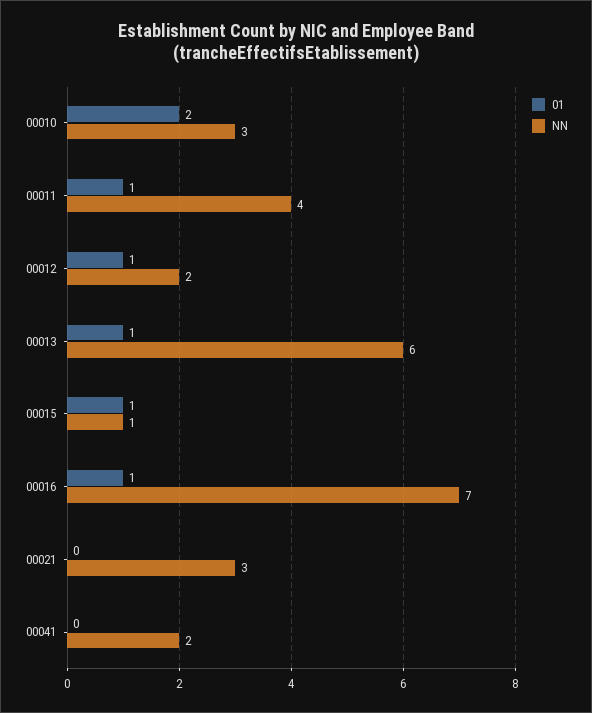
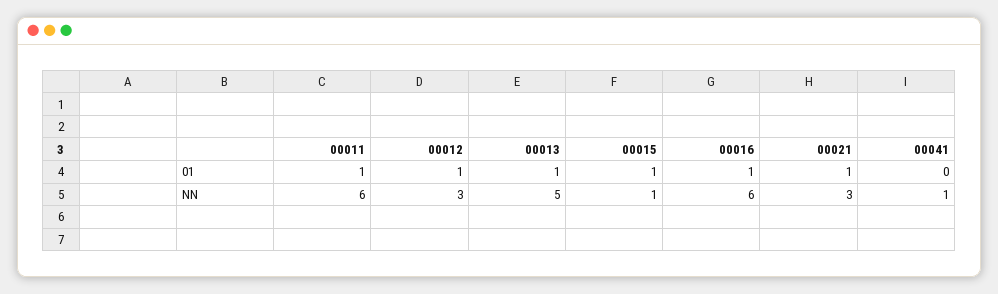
  {
    "01": {
-     "00010": 2,
      "00011": 1,
      "00012": 1,
      "00013": 1,
      "00015": 1,
      "00016": 1,
-     "00021": 0,
+     "00021": 1,
      "00041": 0
    },
    "NN": {
-     "00010": 3,
-     "00011": 4,
+     "00011": 6,
-     "00012": 2,
+     "00012": 3,
-     "00013": 6,
+     "00013": 5,
      "00015": 1,
-     "00016": 7,
+     "00016": 6,
      "00021": 3,
-     "00041": 2
+     "00041": 1
    }
  }

